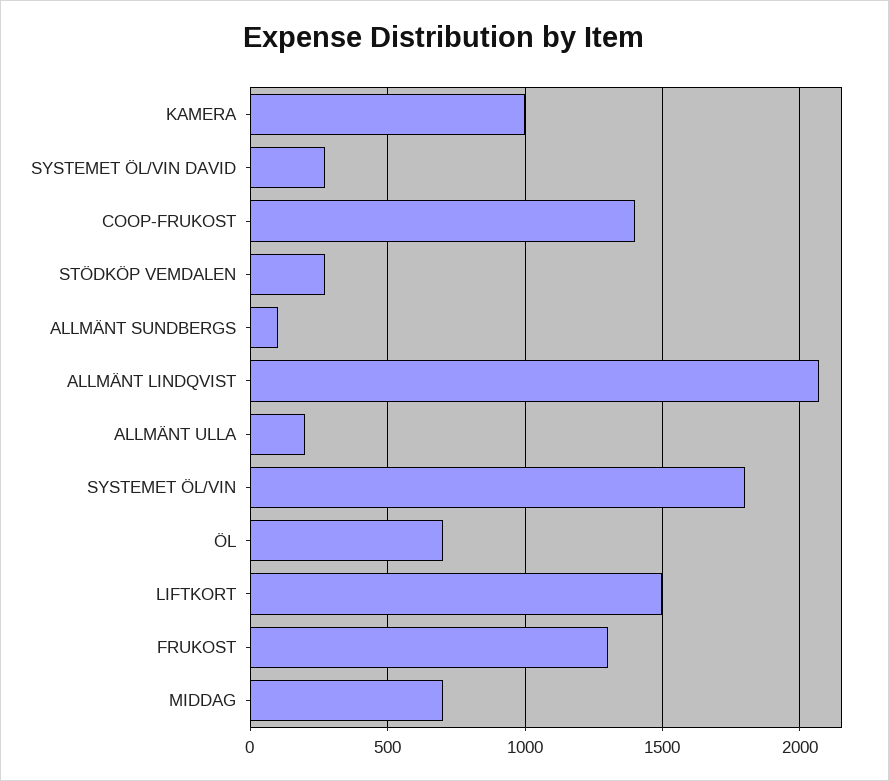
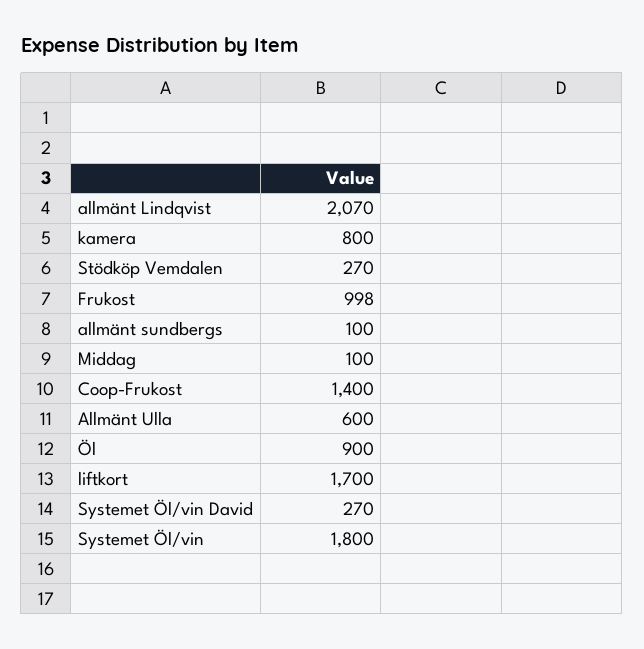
  {
-   "KAMERA": 1000,
+   "KAMERA": 800,
    "SYSTEMET ÖL/VIN DAVID": 270,
    "COOP-FRUKOST": 1400,
    "STÖDKÖP VEMDALEN": 270,
    "ALLMÄNT SUNDBERGS": 100,
    "ALLMÄNT LINDQVIST": 2070,
-   "ALLMÄNT ULLA": 200,
+   "ALLMÄNT ULLA": 600,
    "SYSTEMET ÖL/VIN": 1800,
-   "ÖL": 700,
+   "ÖL": 900,
-   "LIFTKORT": 1500,
+   "LIFTKORT": 1700,
-   "FRUKOST": 1300,
+   "FRUKOST": 998,
-   "MIDDAG": 700
+   "MIDDAG": 100
  }

